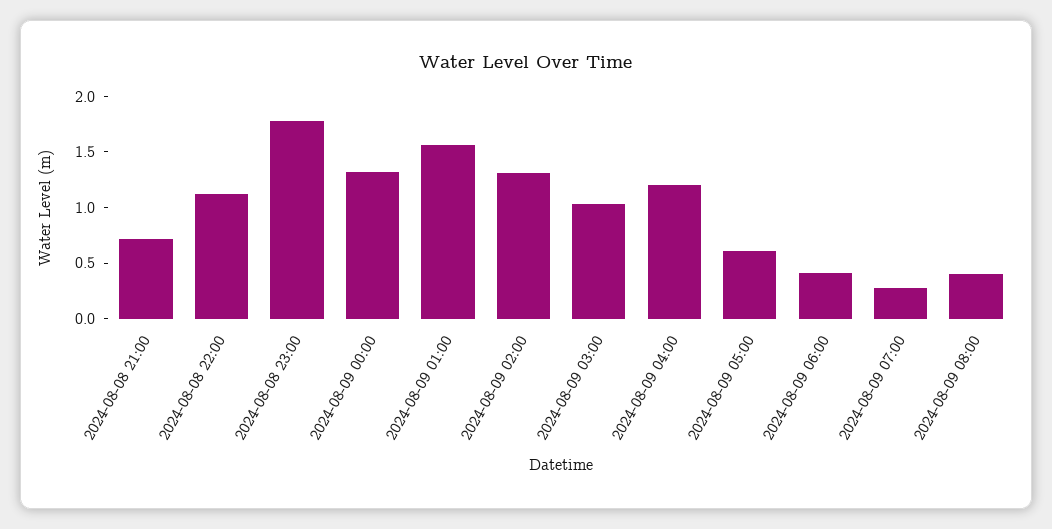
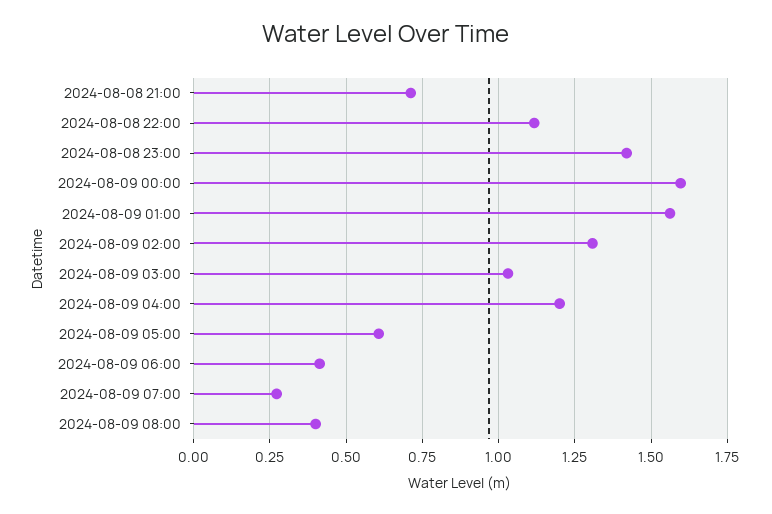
  {
    "2024-08-08 21:00": 0.7,
    "2024-08-08 22:00": 1.125,
-   "2024-08-08 23:00": 1.8,
+   "2024-08-08 23:00": 1.425,
-   "2024-08-09 00:00": 1.3,
+   "2024-08-09 00:00": 1.6,
    "2024-08-09 01:00": 1.55,
    "2024-08-09 02:00": 1.3,
    "2024-08-09 03:00": 1.025,
    "2024-08-09 04:00": 1.2,
    "2024-08-09 05:00": 0.6,
    "2024-08-09 06:00": 0.425,
    "2024-08-09 07:00": 0.275,
    "2024-08-09 08:00": 0.4
  }

